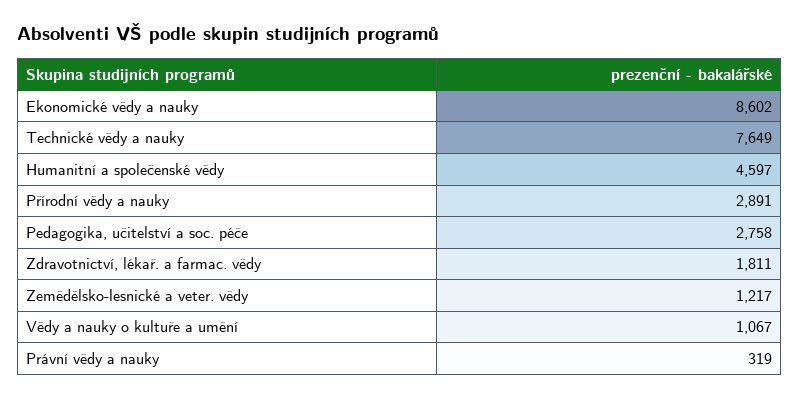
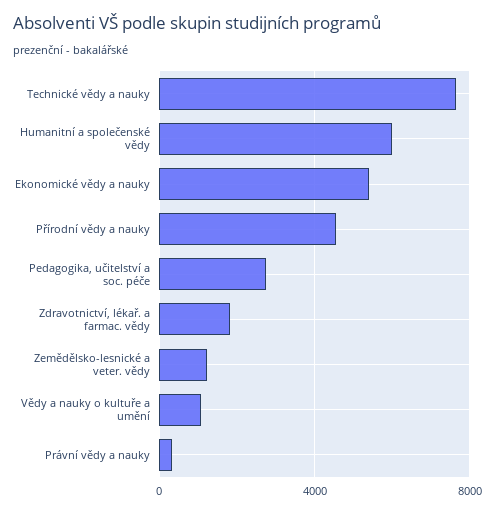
  {
-   "Ekonomické vědy a nauky": 8602,
+   "Ekonomické vědy a nauky": 5500,
    "Technické vědy a nauky": 7649,
-   "Humanitní a společenské vědy": 4597,
+   "Humanitní a společenské vědy": 6000,
-   "Přírodní vědy a nauky": 2891,
+   "Přírodní vědy a nauky": 4500,
    "Pedagogika, učitelství a soc. péče": 2758,
    "Zdravotnictví, lékař. a farmac. vědy": 1811,
    "Zemědělsko-lesnické a veter. vědy": 1217,
    "Vědy a nauky o kultuře a umění": 1067,
    "Právní vědy a nauky": 319
  }

